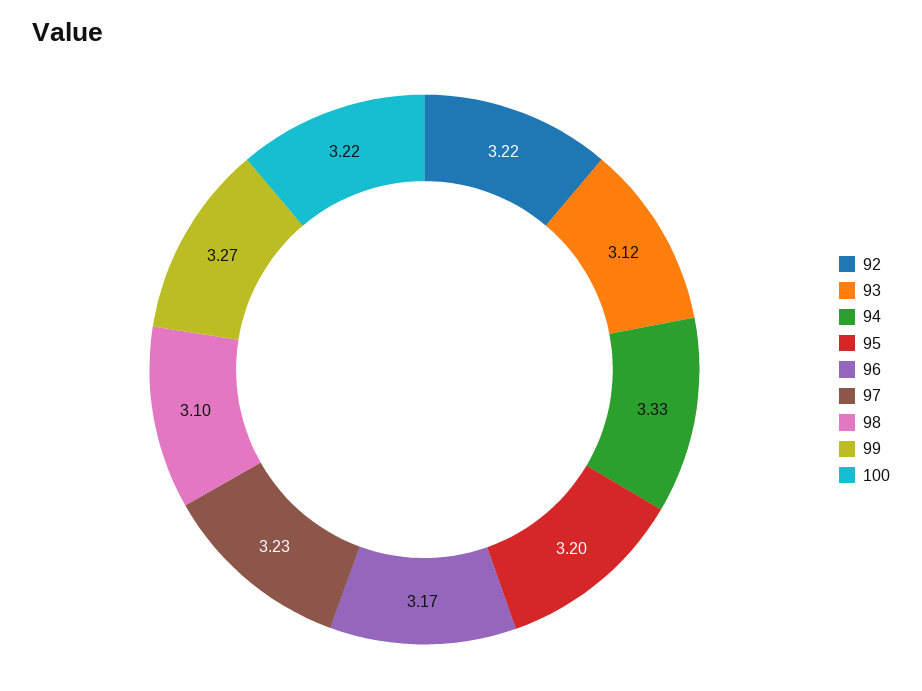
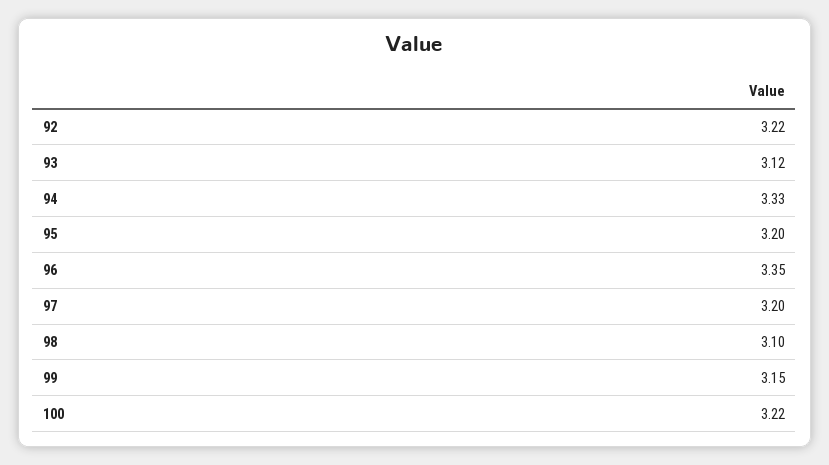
  {
    "92": 3.22,
    "93": 3.12,
    "94": 3.33,
    "95": 3.2,
-   "96": 3.17,
+   "96": 3.35,
-   "97": 3.23,
+   "97": 3.2,
    "98": 3.1,
-   "99": 3.27,
+   "99": 3.15,
    "100": 3.22
  }

